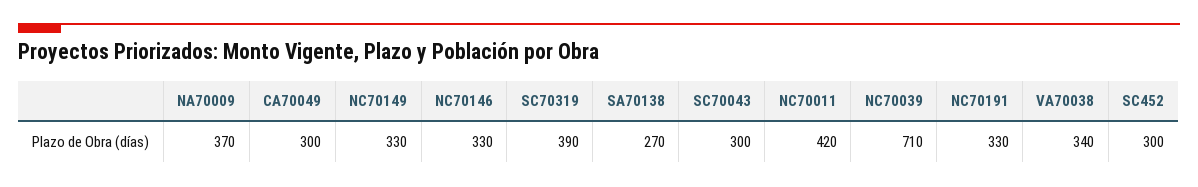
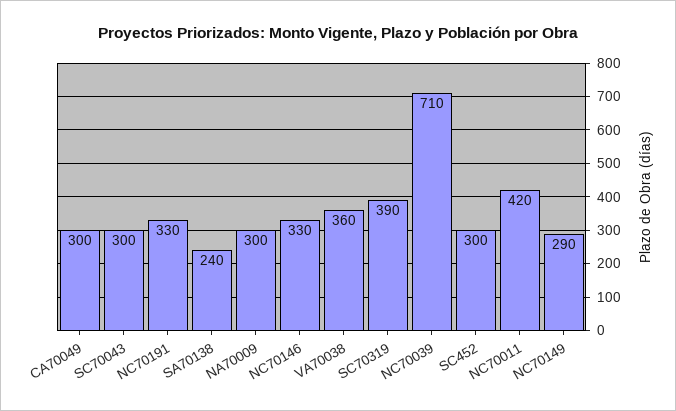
  {
-   "NA70009": 370,
+   "NA70009": 300,
    "CA70049": 300,
-   "NC70149": 330,
+   "NC70149": 290,
    "NC70146": 330,
    "SC70319": 390,
-   "SA70138": 270,
+   "SA70138": 240,
    "SC70043": 300,
    "NC70011": 420,
    "NC70039": 710,
    "NC70191": 330,
-   "VA70038": 340,
+   "VA70038": 360,
    "SC452": 300
  }

